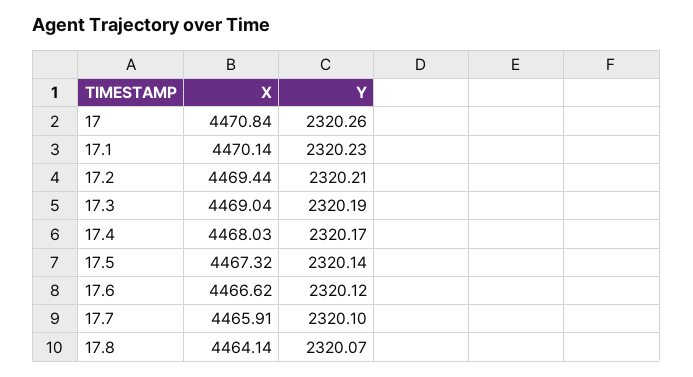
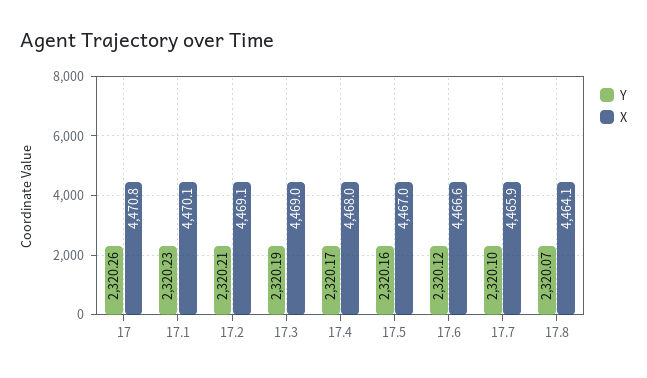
  {
    "X": {
      "17": 4470.84,
      "17.1": 4470.14,
-     "17.2": 4469.44,
+     "17.2": 4469.1,
      "17.3": 4469.04,
      "17.4": 4468.03,
-     "17.5": 4467.32,
+     "17.5": 4467,
      "17.6": 4466.62,
      "17.7": 4465.91,
      "17.8": 4464.14
    },
    "Y": {
      "17": 2320.26,
      "17.1": 2320.23,
      "17.2": 2320.21,
      "17.3": 2320.19,
      "17.4": 2320.17,
-     "17.5": 2320.14,
+     "17.5": 2320.16,
      "17.6": 2320.12,
      "17.7": 2320.1,
      "17.8": 2320.07
    }
  }

